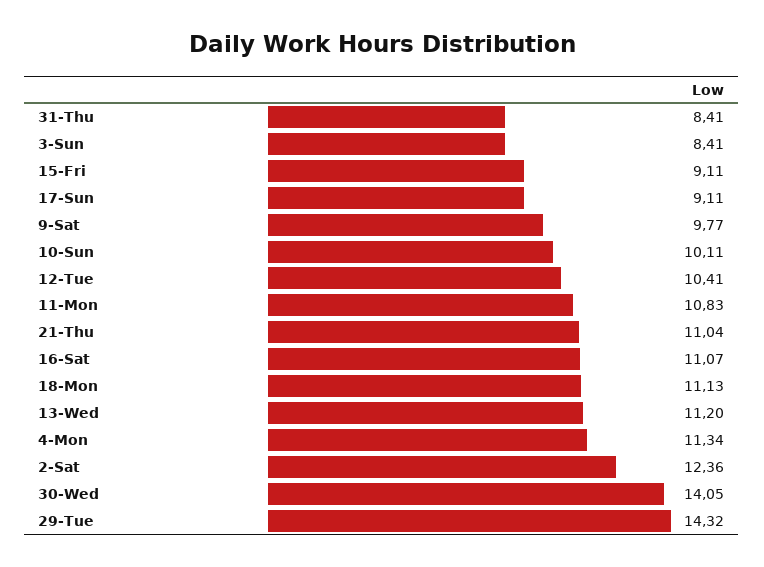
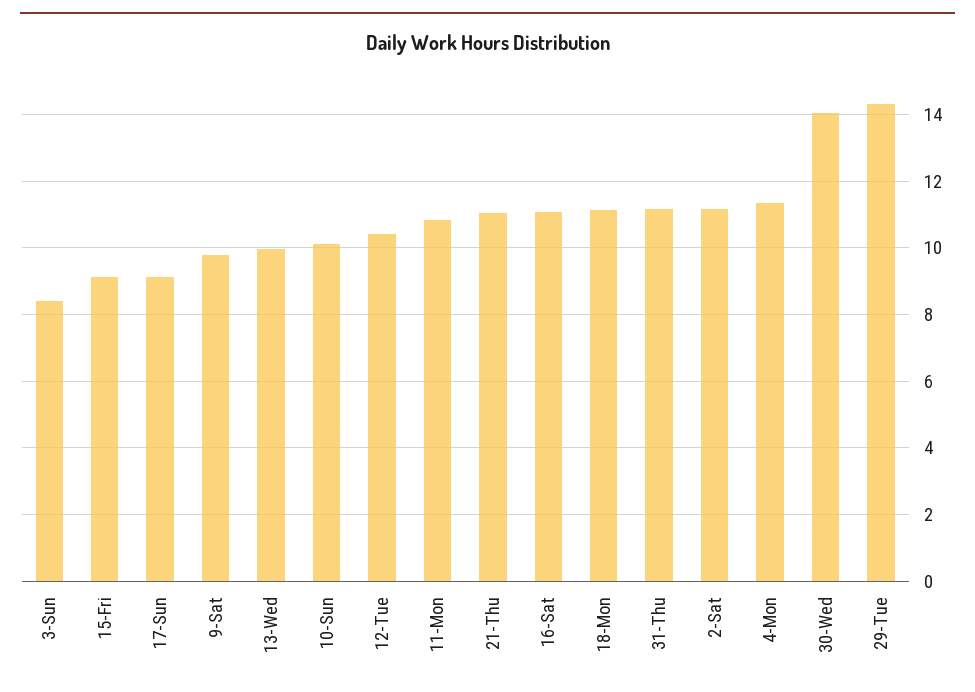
  {
-   "31-Thu": 8.41,
+   "31-Thu": 11.2,
    "3-Sun": 8.41,
    "15-Fri": 9.11,
    "17-Sun": 9.11,
    "9-Sat": 9.77,
    "10-Sun": 10.11,
    "12-Tue": 10.41,
    "11-Mon": 10.83,
    "21-Thu": 11.04,
    "16-Sat": 11.07,
    "18-Mon": 11.13,
-   "13-Wed": 11.2,
+   "13-Wed": 10,
    "4-Mon": 11.34,
-   "2-Sat": 12.36,
+   "2-Sat": 11.2,
    "30-Wed": 14.05,
    "29-Tue": 14.32
  }

